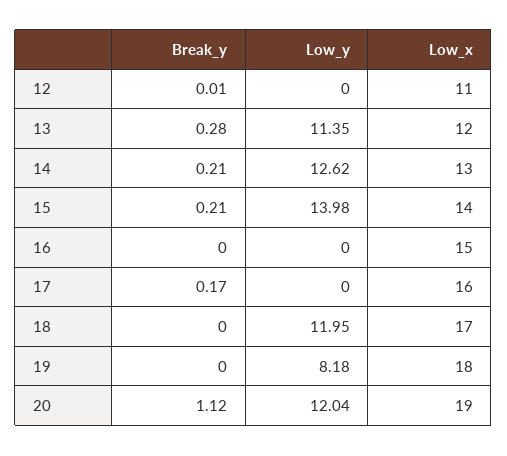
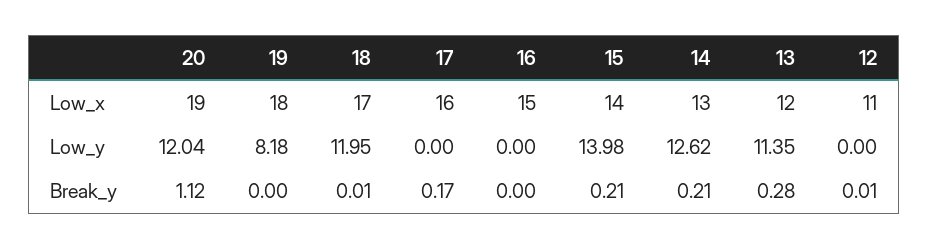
  {
    "Break_y": {
      "12": 0.01,
      "13": 0.28,
      "14": 0.21,
      "15": 0.21,
      "16": 0,
      "17": 0.17,
-     "18": 0,
+     "18": 0.01,
      "19": 0,
      "20": 1.12
    },
    "Low_y": {
      "12": 0,
      "13": 11.35,
      "14": 12.62,
      "15": 13.98,
      "16": 0,
      "17": 0,
      "18": 11.95,
      "19": 8.18,
      "20": 12.04
    },
    "Low_x": {
      "12": 11,
      "13": 12,
      "14": 13,
      "15": 14,
      "16": 15,
      "17": 16,
      "18": 17,
      "19": 18,
      "20": 19
    }
  }

